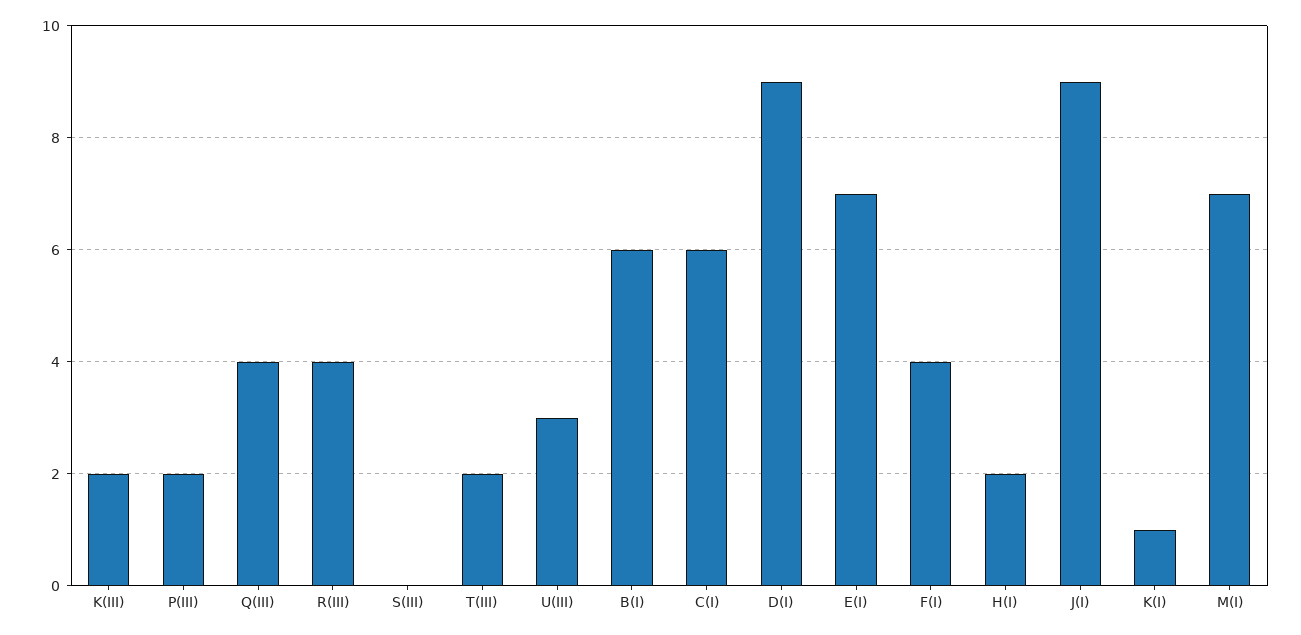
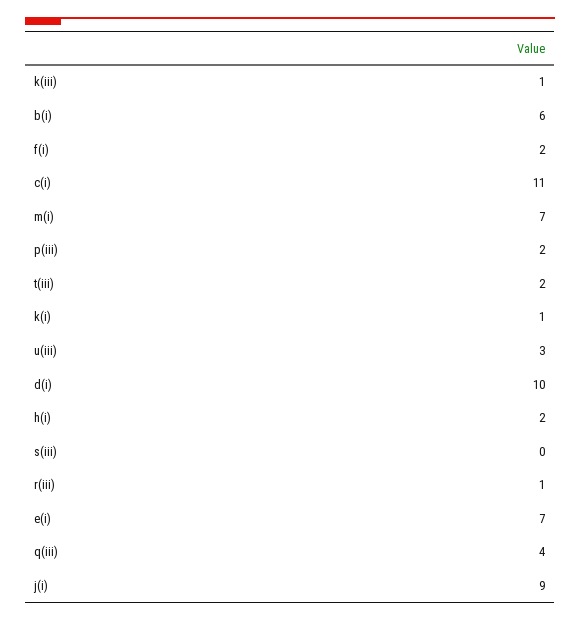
  {
-   "K(III)": 2,
+   "K(III)": 1,
    "P(III)": 2,
    "Q(III)": 4,
-   "R(III)": 4,
+   "R(III)": 1,
    "S(III)": 0,
    "T(III)": 2,
    "U(III)": 3,
    "B(I)": 6,
-   "C(I)": 6,
+   "C(I)": 11,
-   "D(I)": 9,
+   "D(I)": 10,
    "E(I)": 7,
-   "F(I)": 4,
+   "F(I)": 2,
    "H(I)": 2,
    "J(I)": 9,
    "K(I)": 1,
    "M(I)": 7
  }

